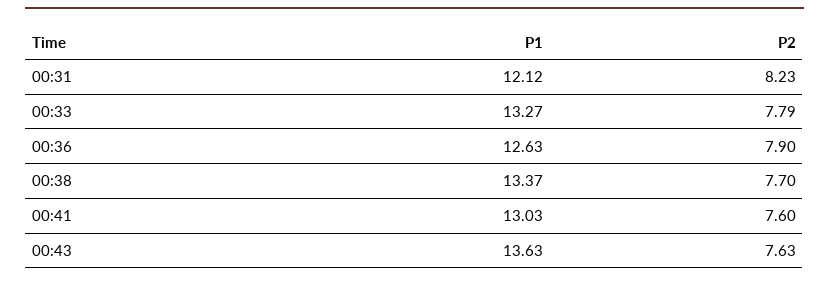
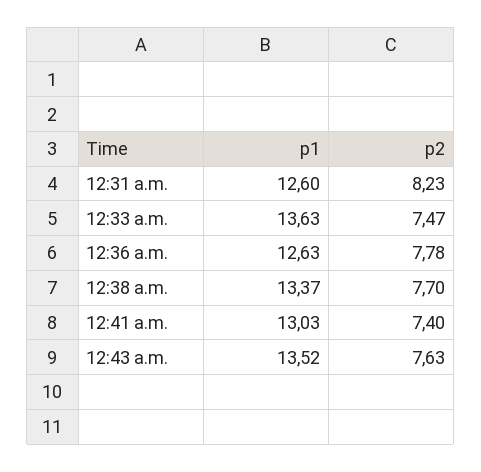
  {
    "P1": {
-     "00:31": 12.12,
+     "00:31": 12.6,
-     "00:33": 13.27,
+     "00:33": 13.63,
      "00:36": 12.63,
      "00:38": 13.37,
      "00:41": 13.03,
-     "00:43": 13.63
+     "00:43": 13.52
    },
    "P2": {
      "00:31": 8.23,
-     "00:33": 7.79,
+     "00:33": 7.47,
-     "00:36": 7.9,
+     "00:36": 7.78,
      "00:38": 7.7,
-     "00:41": 7.6,
+     "00:41": 7.4,
      "00:43": 7.63
    }
  }

